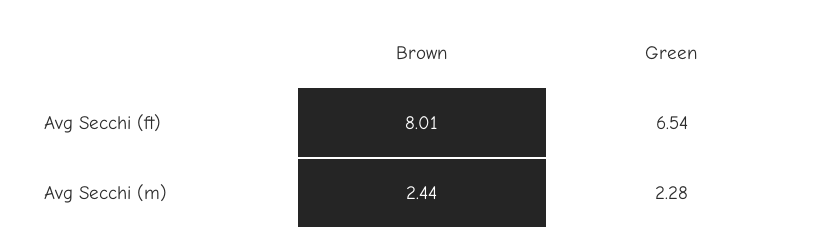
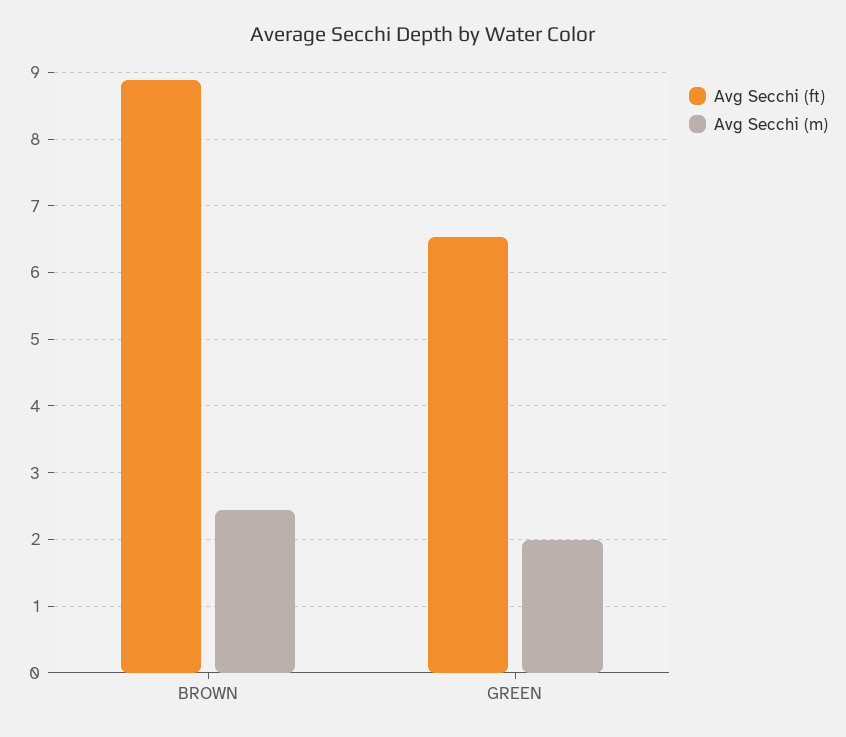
  {
    "Avg Secchi (ft)": {
-     "Brown": 8.01,
+     "Brown": 8.9,
      "Green": 6.54
    },
    "Avg Secchi (m)": {
      "Brown": 2.44,
-     "Green": 2.28
+     "Green": 2
    }
  }

